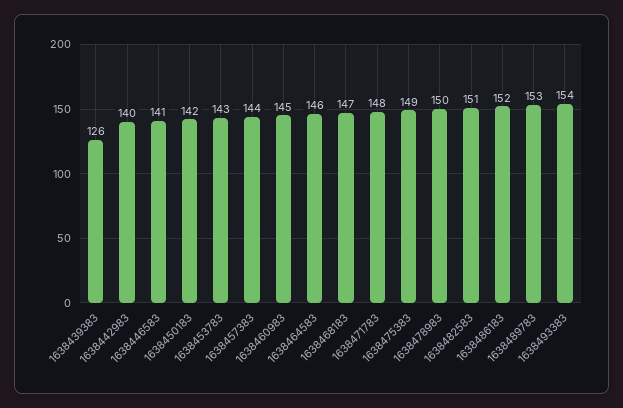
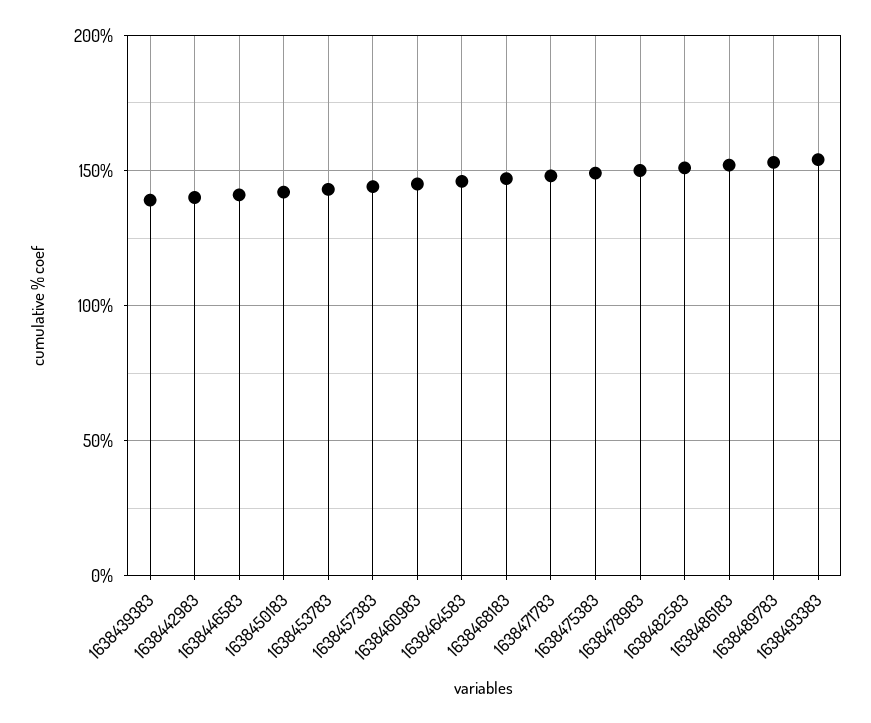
  {
-   "1638439383": 126,
+   "1638439383": 140,
    "1638442983": 140,
    "1638446583": 141,
    "1638450183": 142,
    "1638453783": 143,
    "1638457383": 144,
    "1638460983": 145,
    "1638464583": 146,
    "1638468183": 147,
    "1638471783": 148,
    "1638475383": 149,
    "1638478983": 150,
    "1638482583": 151,
    "1638486183": 152,
    "1638489783": 153,
    "1638493383": 154
  }

